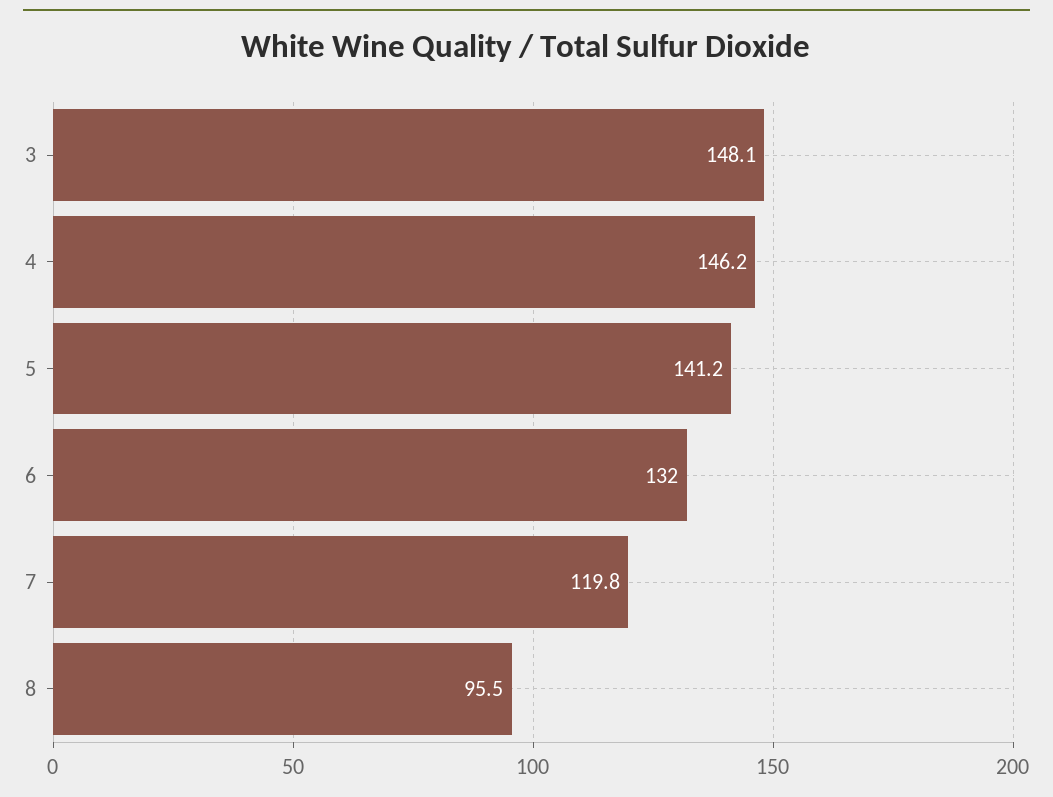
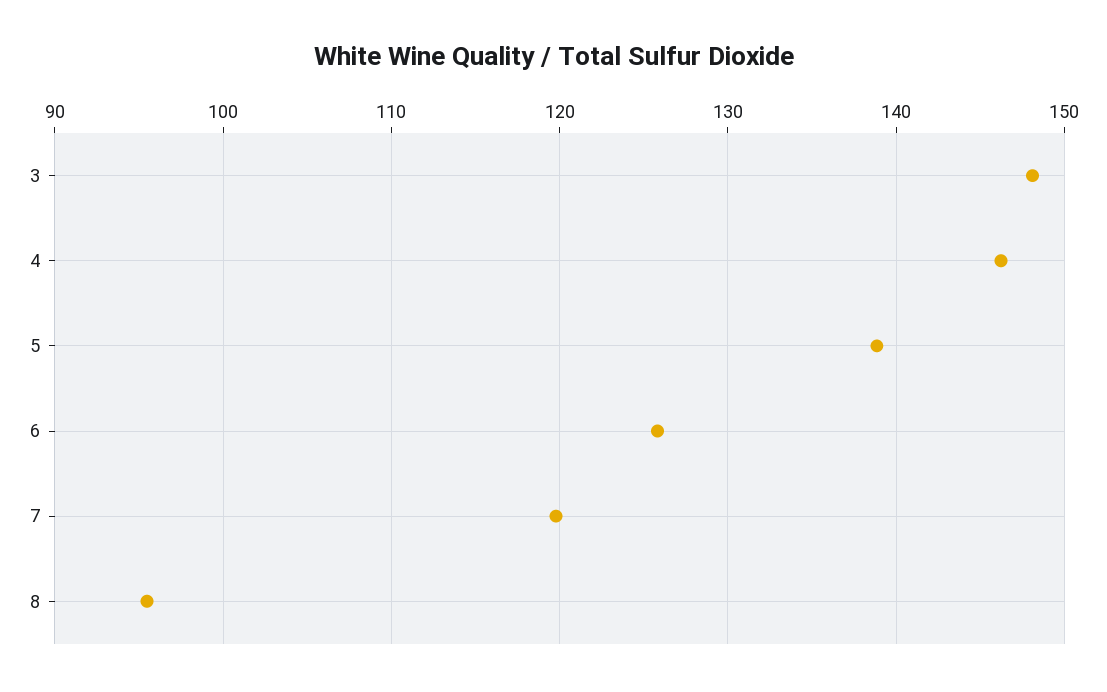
  {
    "3": 148.1,
    "4": 146.2,
-   "5": 141.2,
+   "5": 139,
-   "6": 132,
+   "6": 126,
    "7": 119.8,
    "8": 95.5
  }

